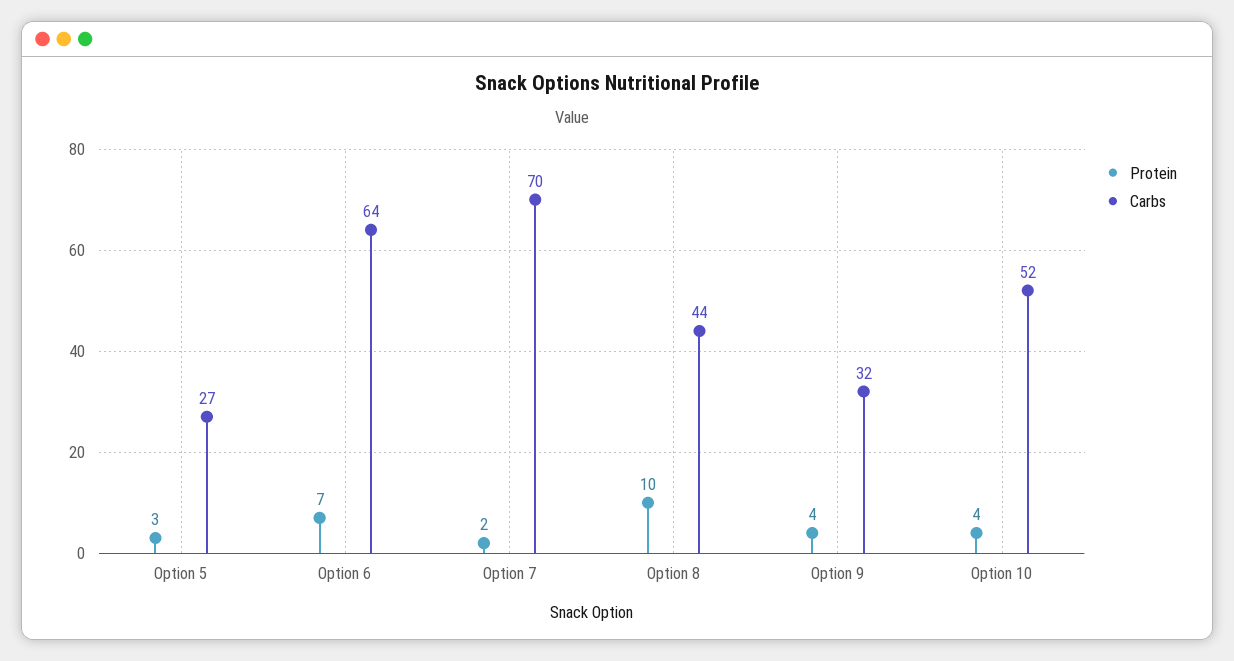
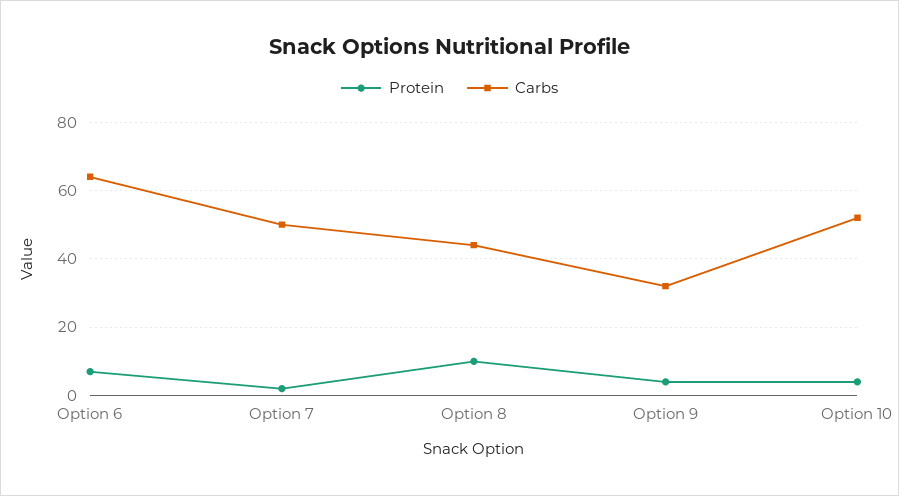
  {
    "Protein": {
-     "Option 5": 3,
      "Option 6": 7,
      "Option 7": 2,
      "Option 8": 10,
      "Option 9": 4,
      "Option 10": 4
    },
    "Carbs": {
-     "Option 5": 27,
      "Option 6": 64,
-     "Option 7": 70,
+     "Option 7": 50,
      "Option 8": 44,
      "Option 9": 32,
      "Option 10": 52
    }
  }

